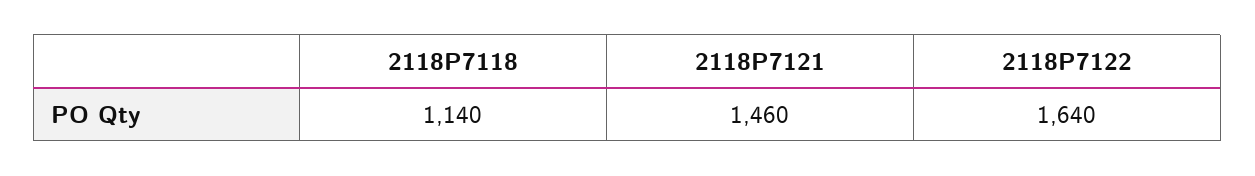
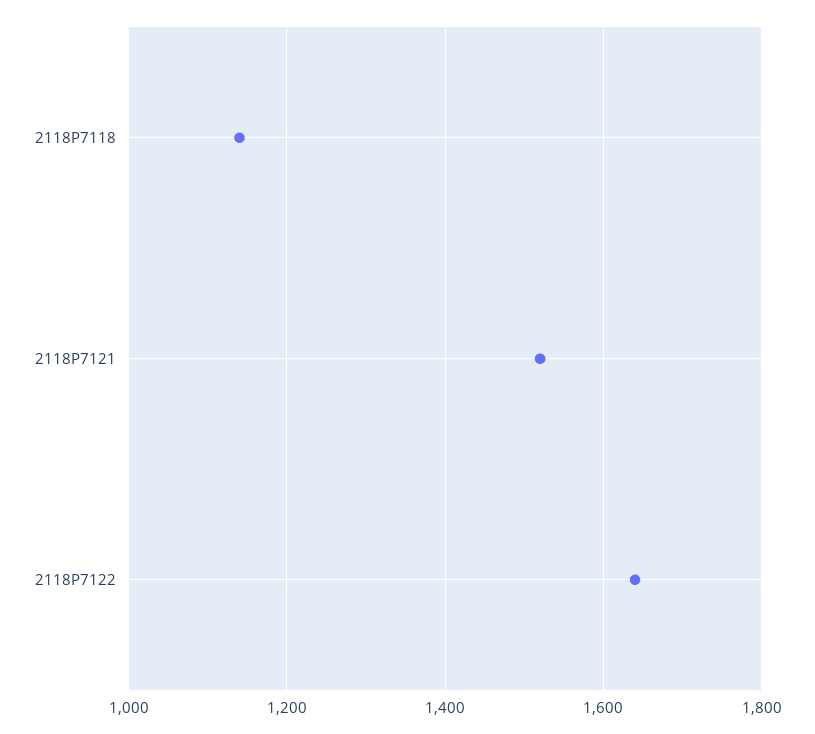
  {
    "2118P7118": 1140,
-   "2118P7121": 1460,
+   "2118P7121": 1520,
    "2118P7122": 1640
  }

